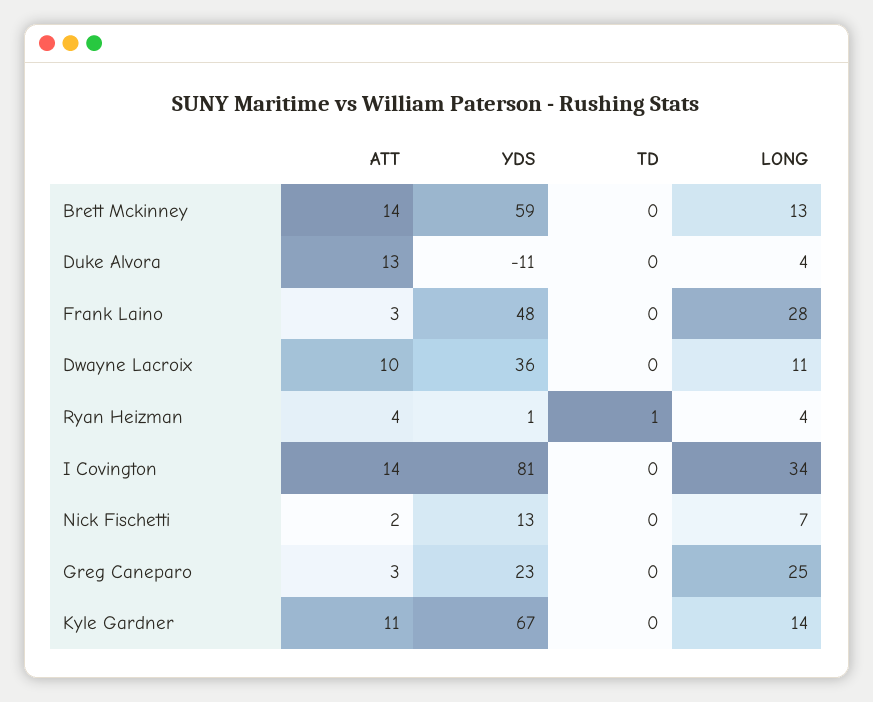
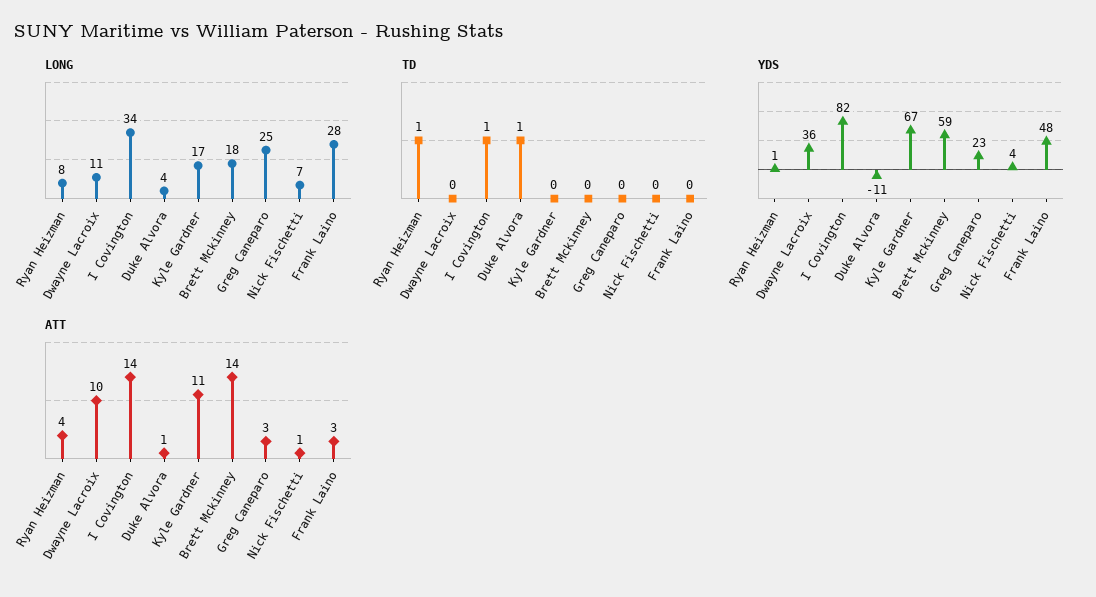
  {
    "ATT": {
      "Brett Mckinney": 14,
-     "Duke Alvora": 13,
+     "Duke Alvora": 1,
      "Frank Laino": 3,
      "Dwayne Lacroix": 10,
      "Ryan Heizman": 4,
      "I Covington": 14,
-     "Nick Fischetti": 2,
+     "Nick Fischetti": 1,
      "Greg Caneparo": 3,
      "Kyle Gardner": 11
    },
    "YDS": {
      "Brett Mckinney": 59,
      "Duke Alvora": -11,
      "Frank Laino": 48,
      "Dwayne Lacroix": 36,
      "Ryan Heizman": 1,
-     "I Covington": 81,
+     "I Covington": 82,
-     "Nick Fischetti": 13,
+     "Nick Fischetti": 4,
      "Greg Caneparo": 23,
      "Kyle Gardner": 67
    },
    "TD": {
      "Brett Mckinney": 0,
-     "Duke Alvora": 0,
+     "Duke Alvora": 1,
      "Frank Laino": 0,
      "Dwayne Lacroix": 0,
      "Ryan Heizman": 1,
-     "I Covington": 0,
+     "I Covington": 1,
      "Nick Fischetti": 0,
      "Greg Caneparo": 0,
      "Kyle Gardner": 0
    },
    "LONG": {
-     "Brett Mckinney": 13,
+     "Brett Mckinney": 18,
      "Duke Alvora": 4,
      "Frank Laino": 28,
      "Dwayne Lacroix": 11,
-     "Ryan Heizman": 4,
+     "Ryan Heizman": 8,
      "I Covington": 34,
      "Nick Fischetti": 7,
      "Greg Caneparo": 25,
-     "Kyle Gardner": 14
+     "Kyle Gardner": 17
    }
  }

